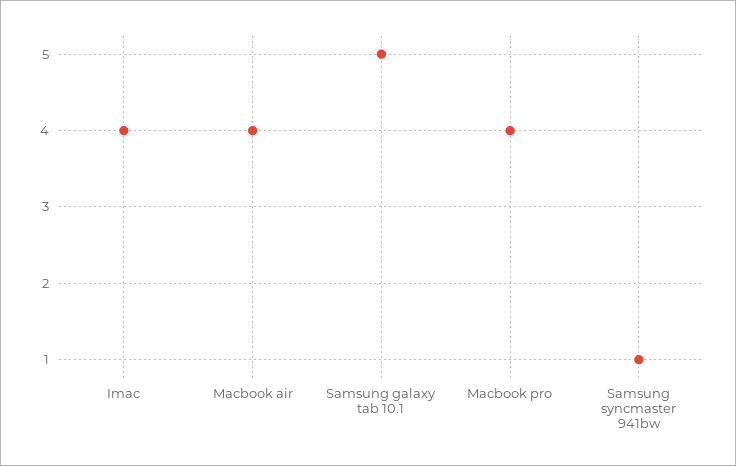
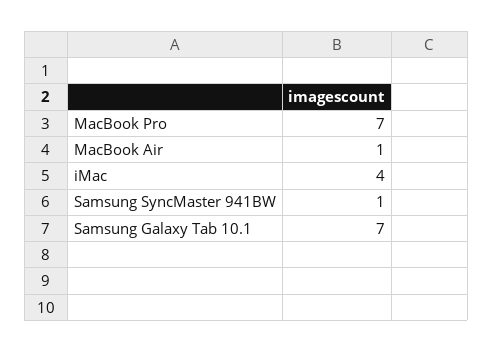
  {
    "Imac": 4,
-   "Macbook air": 4,
+   "Macbook air": 1,
-   "Samsung galaxy tab 10.1": 5,
+   "Samsung galaxy tab 10.1": 7,
-   "Macbook pro": 4,
+   "Macbook pro": 7,
    "Samsung syncmaster 941bw": 1
  }

